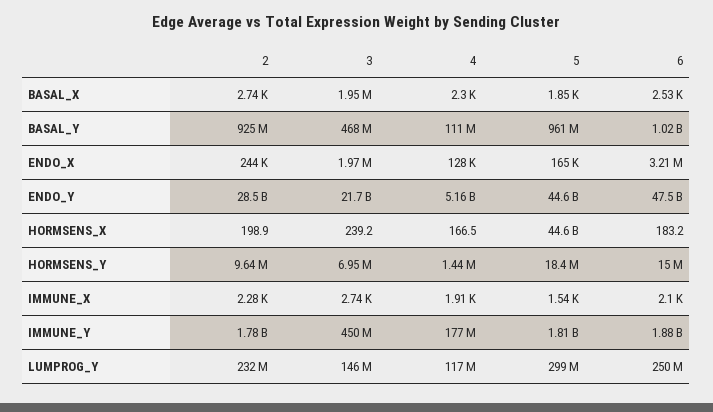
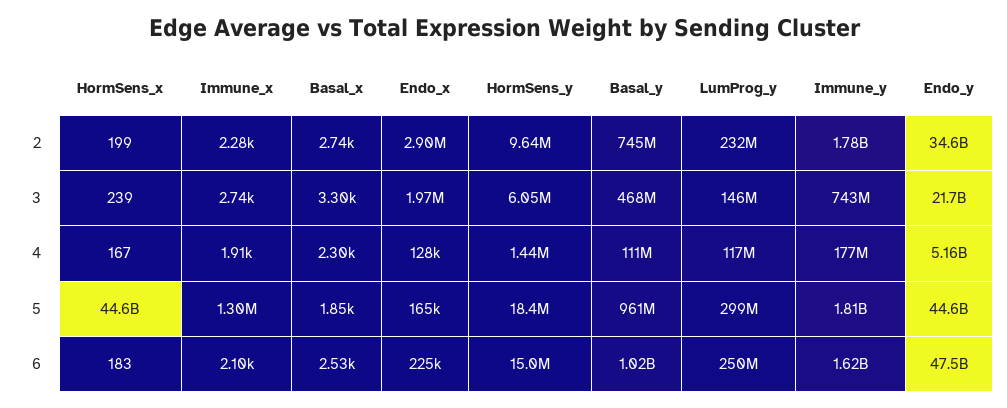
  {
    "2": {
      "BASAL_X": 2740,
-     "BASAL_Y": 925000000,
+     "BASAL_Y": 745000000,
-     "ENDO_X": 244000,
+     "ENDO_X": 2900000,
-     "ENDO_Y": 28500000000,
+     "ENDO_Y": 34600000000,
      "HORMSENS_X": 198.9,
      "HORMSENS_Y": 9640000,
      "IMMUNE_X": 2280,
      "IMMUNE_Y": 1780000000,
      "LUMPROG_Y": 232000000
    },
    "3": {
-     "BASAL_X": 1950000,
+     "BASAL_X": 3300,
      "BASAL_Y": 468000000,
      "ENDO_X": 1970000,
      "ENDO_Y": 21700000000,
      "HORMSENS_X": 239.2,
-     "HORMSENS_Y": 6950000,
+     "HORMSENS_Y": 6050000,
      "IMMUNE_X": 2740,
-     "IMMUNE_Y": 450000000,
+     "IMMUNE_Y": 743000000,
      "LUMPROG_Y": 146000000
    },
    "4": {
      "BASAL_X": 2300,
      "BASAL_Y": 111000000,
      "ENDO_X": 128000,
      "ENDO_Y": 5160000000,
      "HORMSENS_X": 166.5,
      "HORMSENS_Y": 1440000,
      "IMMUNE_X": 1910,
      "IMMUNE_Y": 177000000,
      "LUMPROG_Y": 117000000
    },
    "5": {
      "BASAL_X": 1850,
      "BASAL_Y": 961000000,
      "ENDO_X": 165000,
      "ENDO_Y": 44600000000,
      "HORMSENS_X": 44600000000,
      "HORMSENS_Y": 18400000,
-     "IMMUNE_X": 1540,
+     "IMMUNE_X": 1300000,
      "IMMUNE_Y": 1810000000,
      "LUMPROG_Y": 299000000
    },
    "6": {
      "BASAL_X": 2530,
      "BASAL_Y": 1020000000,
-     "ENDO_X": 3210000,
+     "ENDO_X": 225000,
      "ENDO_Y": 47500000000,
      "HORMSENS_X": 183.2,
      "HORMSENS_Y": 15000000,
      "IMMUNE_X": 2100,
-     "IMMUNE_Y": 1880000000,
+     "IMMUNE_Y": 1620000000,
      "LUMPROG_Y": 250000000
    }
  }

